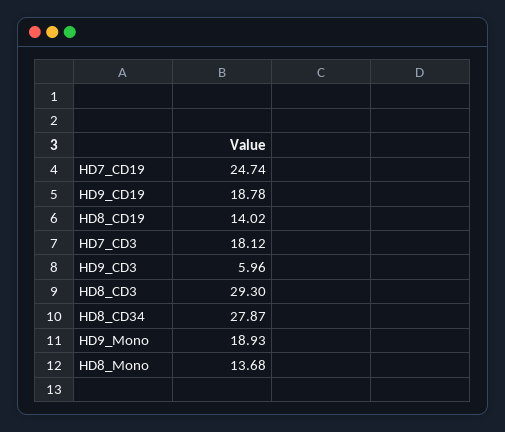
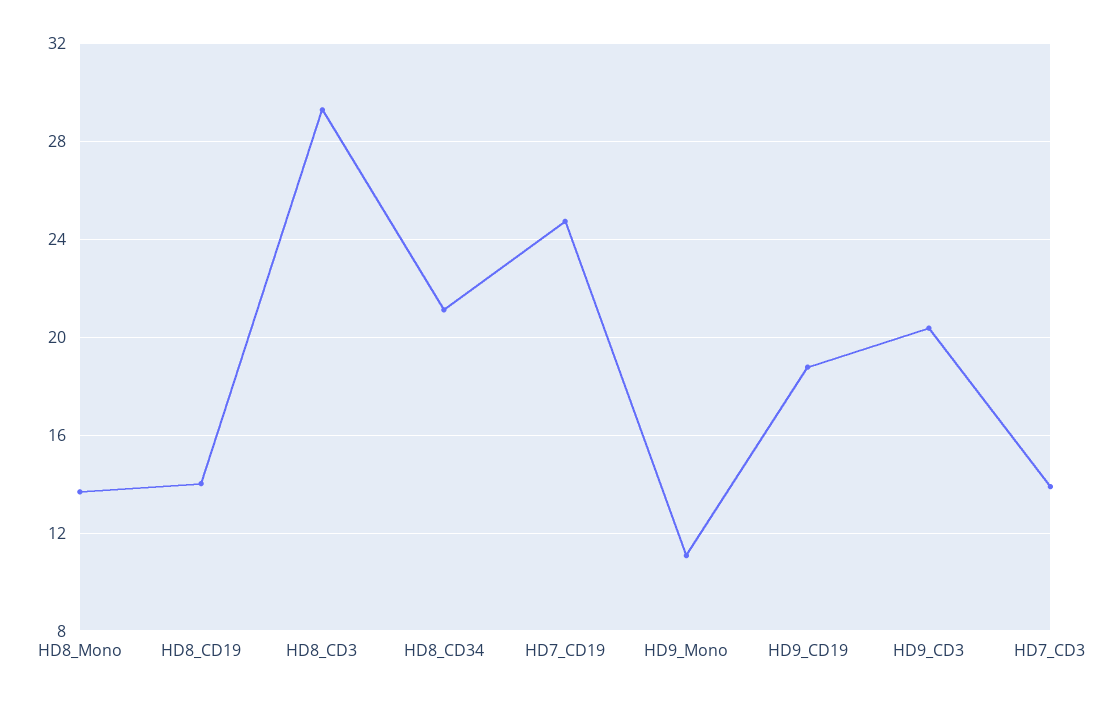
  {
    "HD7_CD19": 24.74,
    "HD9_CD19": 18.78,
    "HD8_CD19": 14.02,
-   "HD7_CD3": 18.12,
+   "HD7_CD3": 14,
-   "HD9_CD3": 5.96,
+   "HD9_CD3": 20.5,
    "HD8_CD3": 29.3,
-   "HD8_CD34": 27.87,
+   "HD8_CD34": 21,
-   "HD9_Mono": 18.93,
+   "HD9_Mono": 11,
    "HD8_Mono": 13.68
  }

